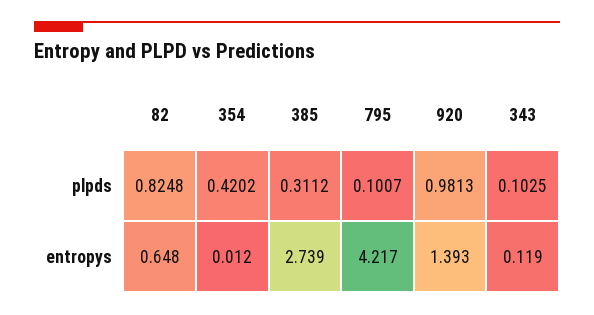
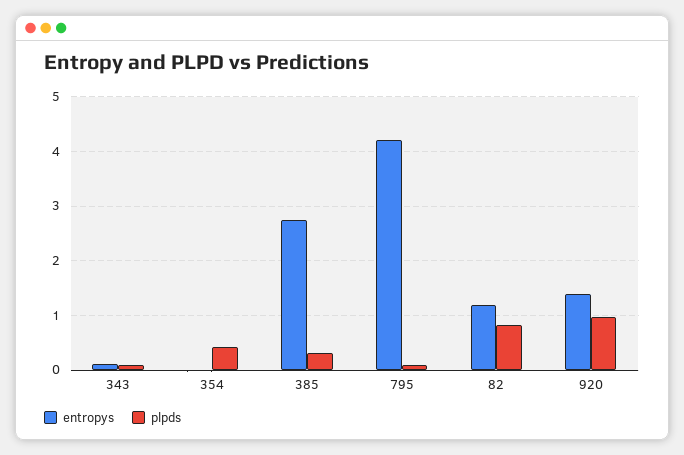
  {
    "plpds": {
      "82": 0.8248,
      "354": 0.4202,
      "385": 0.3112,
      "795": 0.1007,
      "920": 0.9813,
      "343": 0.1025
    },
    "entropys": {
-     "82": 0.648,
+     "82": 1.2,
      "354": 0.012,
      "385": 2.739,
      "795": 4.217,
      "920": 1.393,
      "343": 0.119
    }
  }

